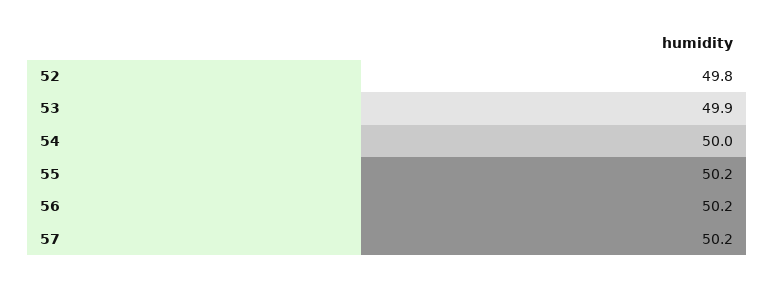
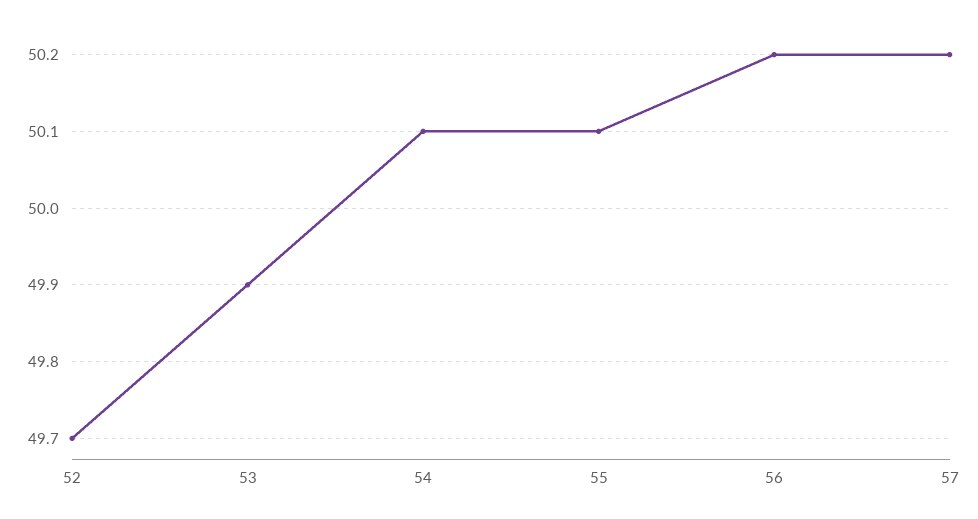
  {
-   "52": 49.8,
+   "52": 49.7,
    "53": 49.9,
-   "54": 50,
+   "54": 50.1,
-   "55": 50.2,
+   "55": 50.1,
    "56": 50.2,
    "57": 50.2
  }

